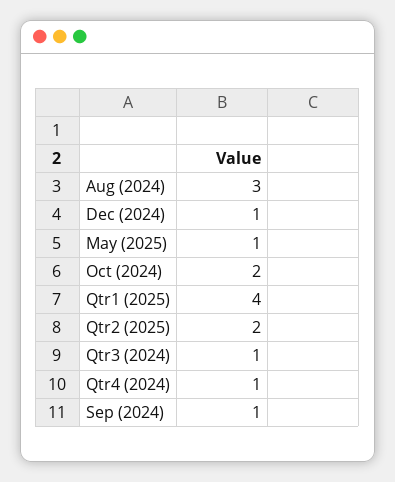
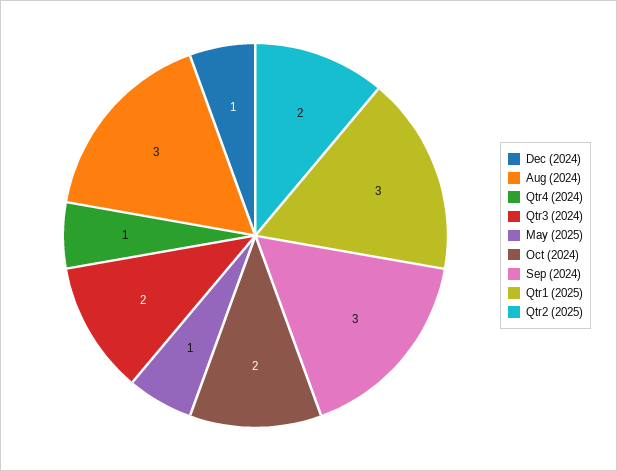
  {
    "Aug (2024)": 3,
    "Dec (2024)": 1,
    "May (2025)": 1,
    "Oct (2024)": 2,
-   "Qtr1 (2025)": 4,
+   "Qtr1 (2025)": 3,
    "Qtr2 (2025)": 2,
-   "Qtr3 (2024)": 1,
+   "Qtr3 (2024)": 2,
    "Qtr4 (2024)": 1,
-   "Sep (2024)": 1
+   "Sep (2024)": 3
  }

